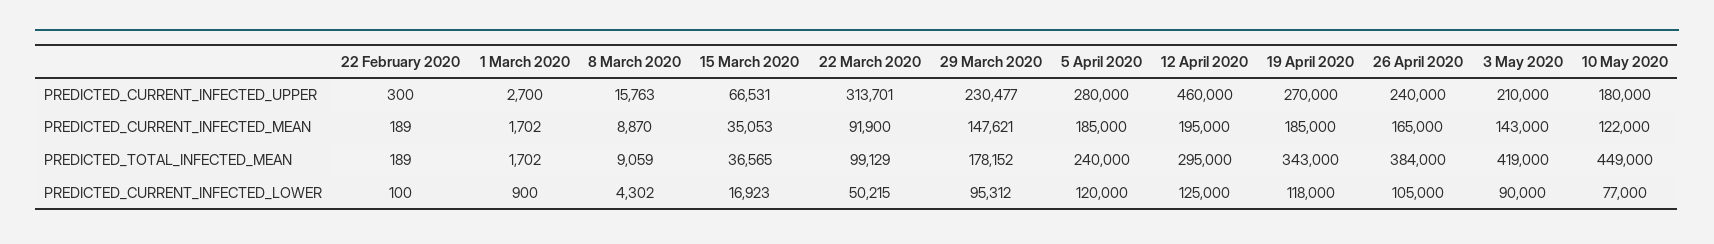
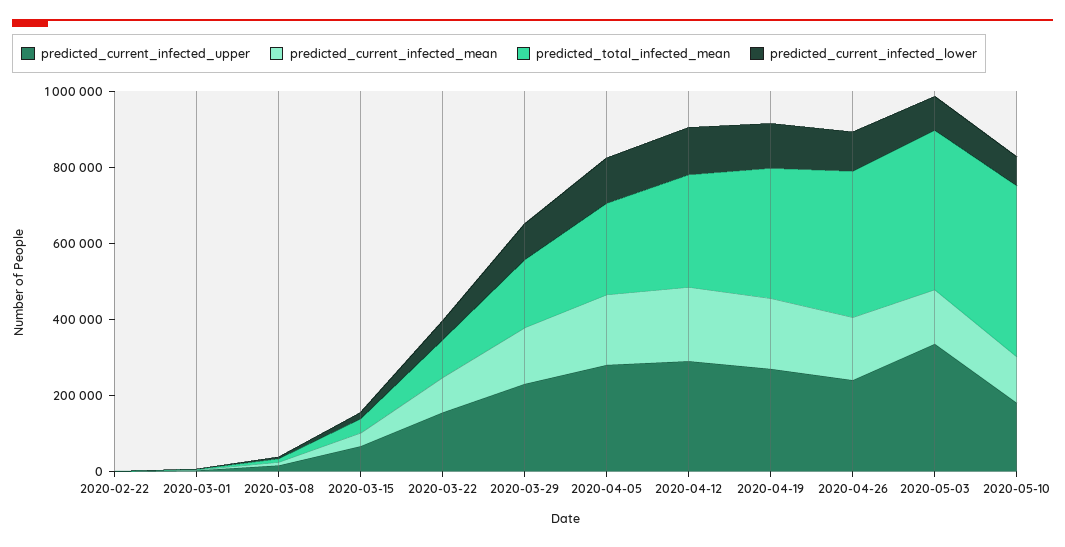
  {
    "PREDICTED_CURRENT_INFECTED_UPPER": {
      "22 February 2020": 300,
      "1 March 2020": 2700,
      "8 March 2020": 15763,
      "15 March 2020": 66531,
-     "22 March 2020": 313701,
+     "22 March 2020": 150000,
      "29 March 2020": 230477,
      "5 April 2020": 280000,
-     "12 April 2020": 460000,
+     "12 April 2020": 300000,
      "19 April 2020": 270000,
      "26 April 2020": 240000,
-     "3 May 2020": 210000,
+     "3 May 2020": 350000,
      "10 May 2020": 180000
    },
    "PREDICTED_CURRENT_INFECTED_MEAN": {
      "22 February 2020": 189,
      "1 March 2020": 1702,
      "8 March 2020": 8870,
      "15 March 2020": 35053,
      "22 March 2020": 91900,
      "29 March 2020": 147621,
      "5 April 2020": 185000,
      "12 April 2020": 195000,
      "19 April 2020": 185000,
      "26 April 2020": 165000,
      "3 May 2020": 143000,
      "10 May 2020": 122000
    },
    "PREDICTED_TOTAL_INFECTED_MEAN": {
      "22 February 2020": 189,
      "1 March 2020": 1702,
      "8 March 2020": 9059,
      "15 March 2020": 36565,
      "22 March 2020": 99129,
      "29 March 2020": 178152,
      "5 April 2020": 240000,
      "12 April 2020": 295000,
      "19 April 2020": 343000,
      "26 April 2020": 384000,
      "3 May 2020": 419000,
      "10 May 2020": 449000
    },
    "PREDICTED_CURRENT_INFECTED_LOWER": {
      "22 February 2020": 100,
      "1 March 2020": 900,
      "8 March 2020": 4302,
      "15 March 2020": 16923,
      "22 March 2020": 50215,
      "29 March 2020": 95312,
      "5 April 2020": 120000,
      "12 April 2020": 125000,
      "19 April 2020": 118000,
      "26 April 2020": 105000,
      "3 May 2020": 90000,
      "10 May 2020": 77000
    }
  }

